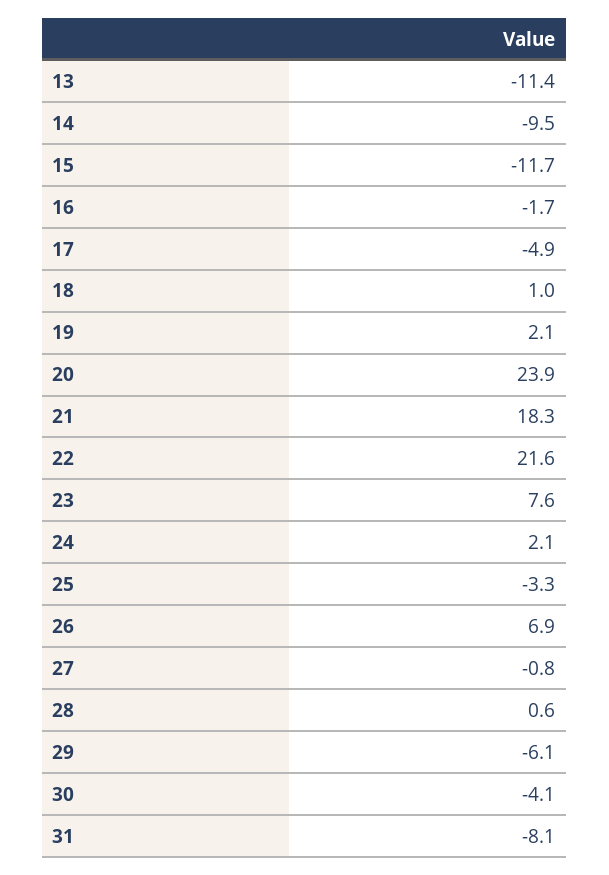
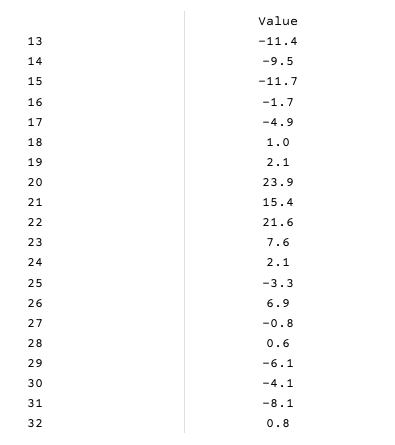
  {
    "13": -11.4,
    "14": -9.5,
    "15": -11.7,
    "16": -1.7,
    "17": -4.9,
    "18": 1,
    "19": 2.1,
    "20": 23.9,
-   "21": 18.3,
+   "21": 15.4,
    "22": 21.6,
    "23": 7.6,
    "24": 2.1,
    "25": -3.3,
    "26": 6.9,
    "27": -0.8,
    "28": 0.6,
    "29": -6.1,
    "30": -4.1,
-   "31": -8.1
+   "31": -8.1,
+   "32": 0.8
  }

